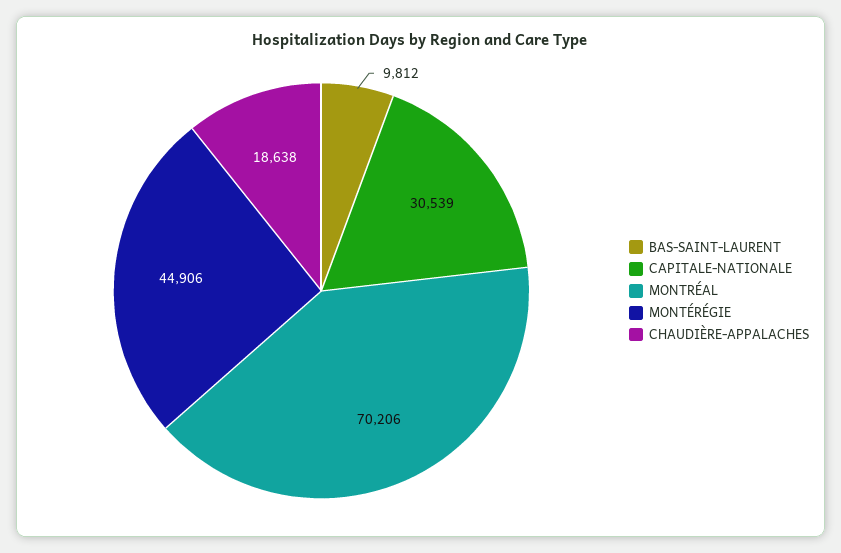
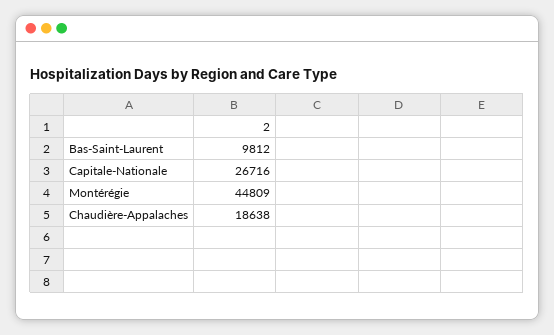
  {
    "BAS-SAINT-LAURENT": 9812,
-   "CAPITALE-NATIONALE": 30539,
+   "CAPITALE-NATIONALE": 26716,
-   "MONTRÉAL": 70206,
-   "MONTÉRÉGIE": 44906,
+   "MONTÉRÉGIE": 44809,
    "CHAUDIÈRE-APPALACHES": 18638
  }

